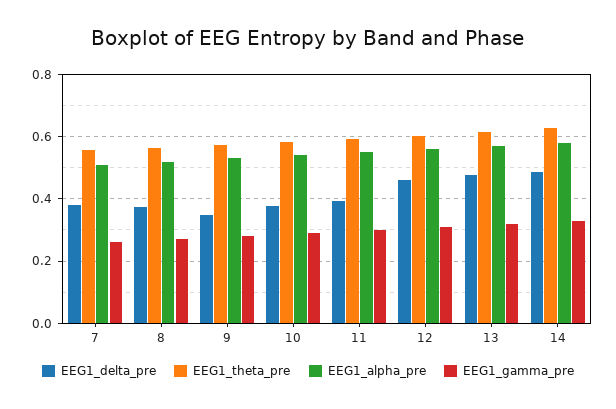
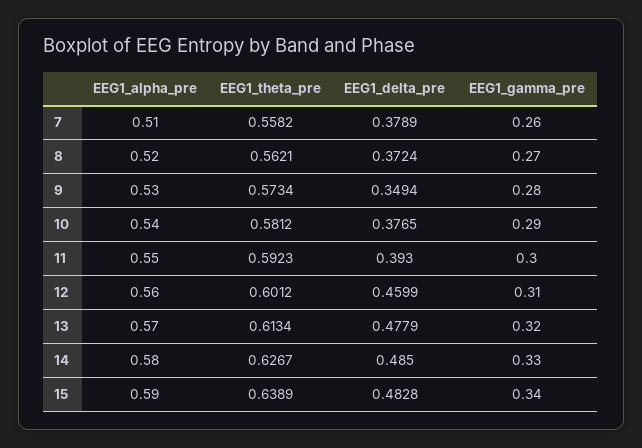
  {
    "EEG1_delta_pre": {
      "7": 0.3789,
      "8": 0.3724,
      "9": 0.3494,
      "10": 0.3765,
      "11": 0.393,
      "12": 0.4599,
      "13": 0.4779,
-     "14": 0.485
+     "14": 0.485,
+     "15": 0.4828
    },
    "EEG1_theta_pre": {
      "7": 0.5582,
      "8": 0.5621,
      "9": 0.5734,
      "10": 0.5812,
      "11": 0.5923,
      "12": 0.6012,
      "13": 0.6134,
-     "14": 0.6267
+     "14": 0.6267,
+     "15": 0.6389
    },
    "EEG1_alpha_pre": {
      "7": 0.51,
      "8": 0.52,
      "9": 0.53,
      "10": 0.54,
      "11": 0.55,
      "12": 0.56,
      "13": 0.57,
-     "14": 0.58
+     "14": 0.58,
+     "15": 0.59
    },
    "EEG1_gamma_pre": {
      "7": 0.26,
      "8": 0.27,
      "9": 0.28,
      "10": 0.29,
      "11": 0.3,
      "12": 0.31,
      "13": 0.32,
-     "14": 0.33
+     "14": 0.33,
+     "15": 0.34
    }
  }

